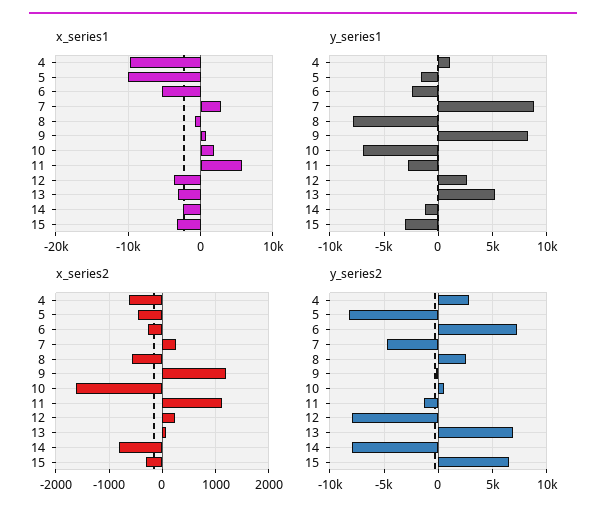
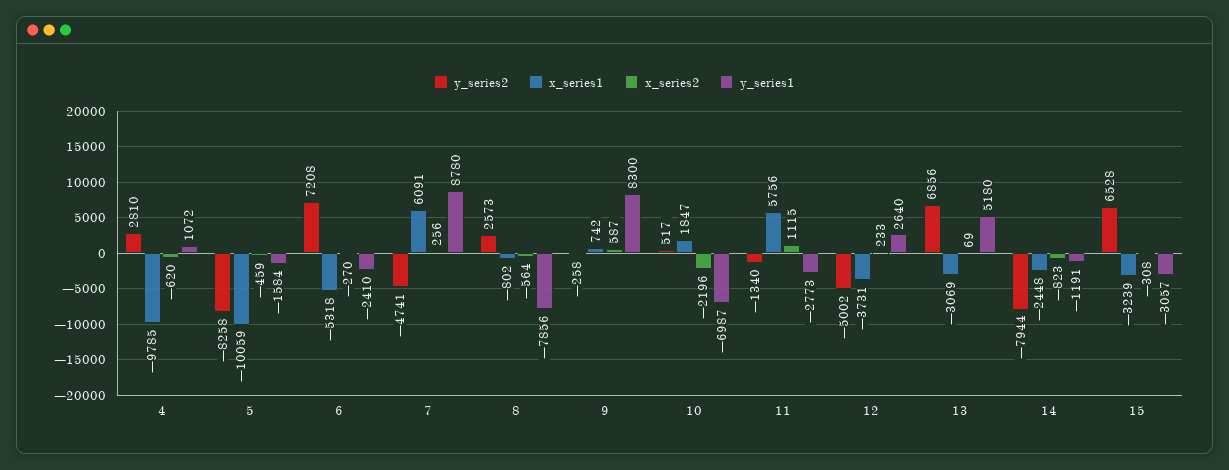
  {
    "x_series1": {
      "4": -9785,
      "5": -10059,
      "6": -5318,
-     "7": 3000,
+     "7": 6091,
      "8": -802,
      "9": 742,
      "10": 1847,
      "11": 5756,
      "12": -3731,
      "13": -3069,
      "14": -2448,
      "15": -3239
    },
    "y_series1": {
      "4": 1072,
      "5": -1584,
      "6": -2410,
      "7": 8780,
      "8": -7856,
      "9": 8300,
      "10": -6987,
      "11": -2773,
      "12": 2640,
      "13": 5180,
      "14": -1191,
      "15": -3057
    },
    "x_series2": {
      "4": -620,
      "5": -459,
      "6": -270,
      "7": 256,
      "8": -564,
-     "9": 1200,
+     "9": 587,
-     "10": -1600,
+     "10": -2196,
      "11": 1115,
      "12": 233,
      "13": 69,
      "14": -823,
      "15": -308
    },
    "y_series2": {
      "4": 2810,
      "5": -8258,
      "6": 7208,
      "7": -4741,
      "8": 2573,
      "9": -258,
      "10": 517,
      "11": -1340,
-     "12": -8000,
+     "12": -5002,
      "13": 6856,
      "14": -7944,
      "15": 6528
    }
  }

